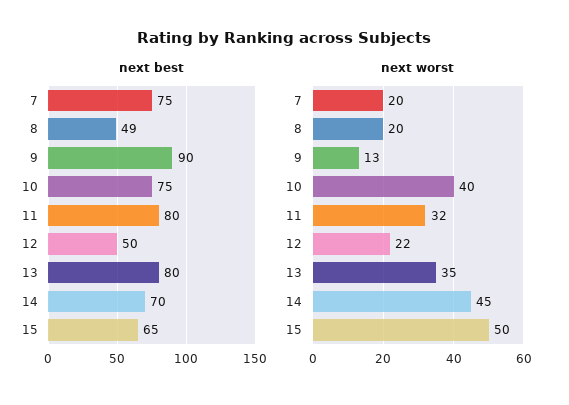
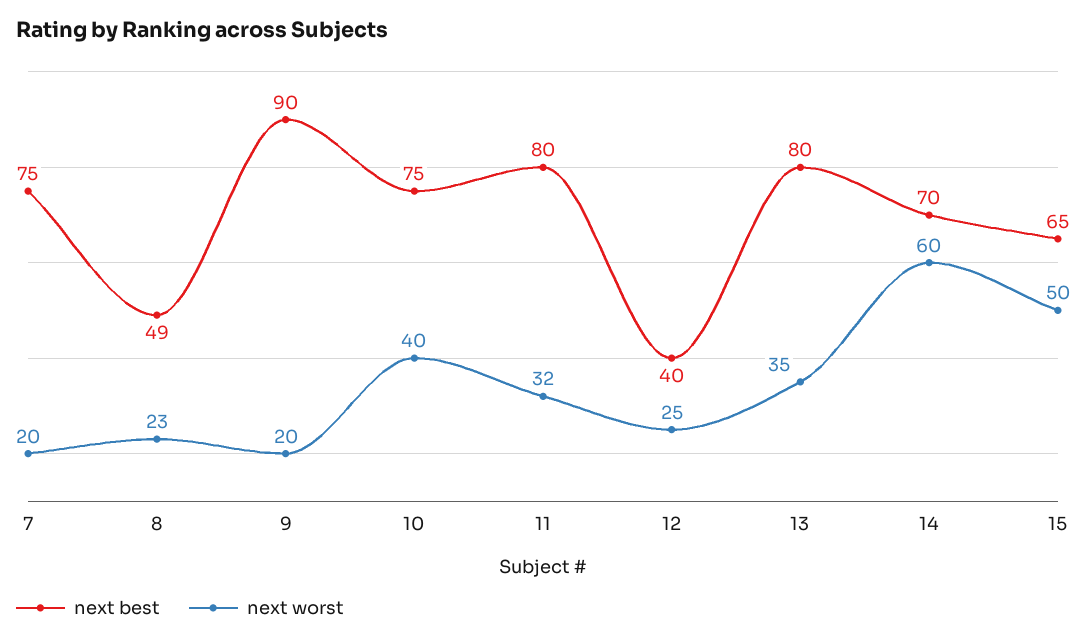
  {
    "next best": {
      "7": 75,
      "8": 49,
      "9": 90,
      "10": 75,
      "11": 80,
-     "12": 50,
+     "12": 40,
      "13": 80,
      "14": 70,
      "15": 65
    },
    "next worst": {
      "7": 20,
-     "8": 20,
+     "8": 23,
-     "9": 13,
+     "9": 20,
      "10": 40,
      "11": 32,
-     "12": 22,
+     "12": 25,
      "13": 35,
-     "14": 45,
+     "14": 60,
      "15": 50
    }
  }

